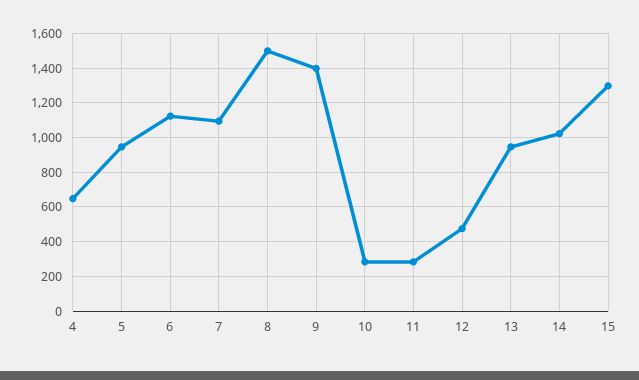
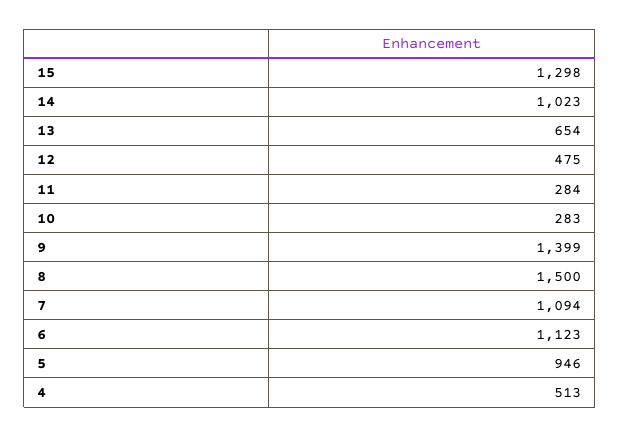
  {
-   "4": 650,
+   "4": 513,
    "5": 946,
    "6": 1123,
    "7": 1094,
    "8": 1500,
    "9": 1399,
    "10": 283,
    "11": 284,
    "12": 475,
-   "13": 950,
+   "13": 654,
    "14": 1023,
    "15": 1298
  }

